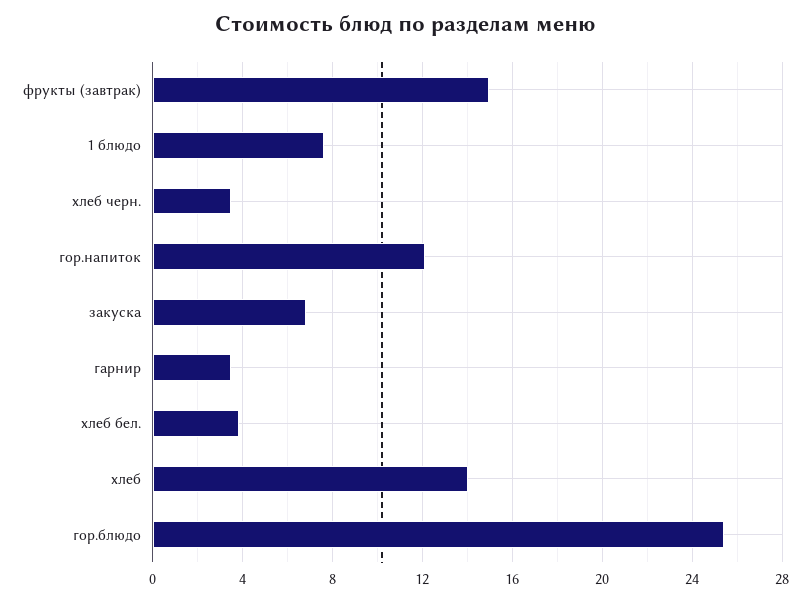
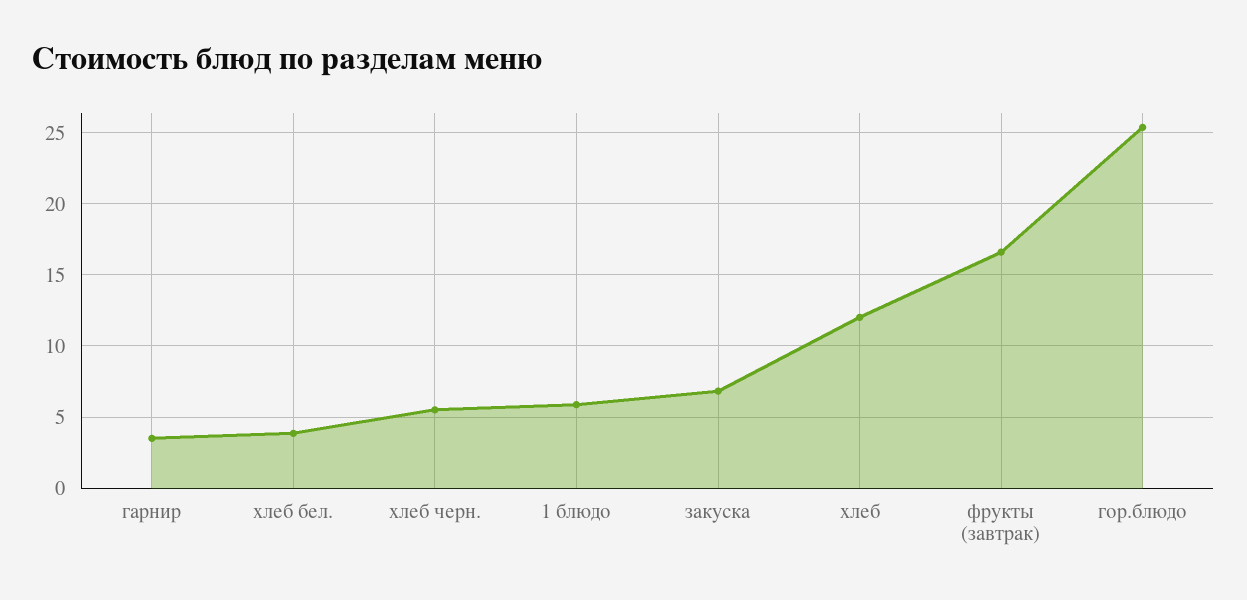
  {
-   "фрукты (завтрак)": 15,
+   "фрукты (завтрак)": 16.5,
-   "1 блюдо": 7.5,
+   "1 блюдо": 6,
-   "хлеб черн.": 3.5,
+   "хлеб черн.": 5.5,
-   "гор.напиток": 12,
    "закуска": 7,
    "гарнир": 3.5,
    "хлеб бел.": 4,
-   "хлеб": 14,
+   "хлеб": 12,
    "гор.блюдо": 25.5
  }

